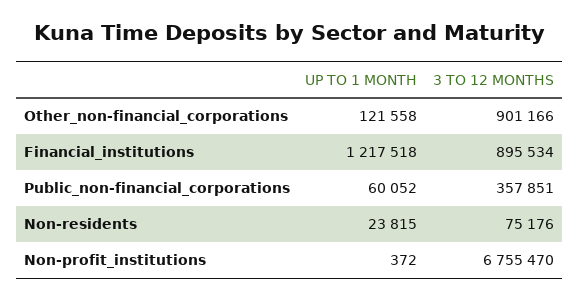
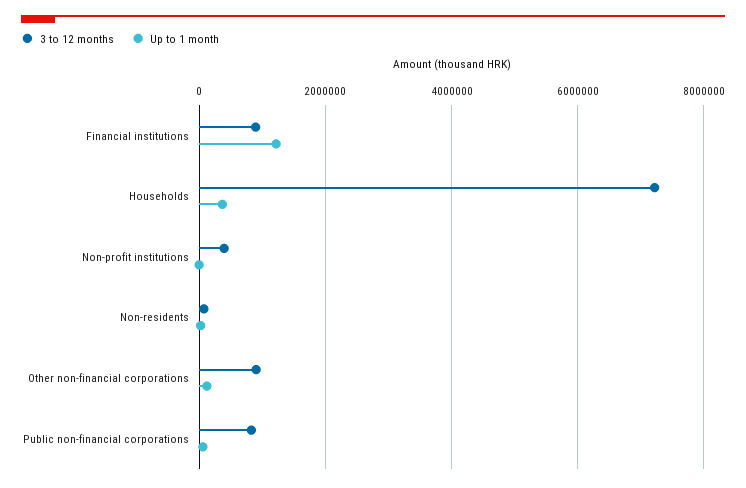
  {
    "UP TO 1 MONTH": {
      "Other_non-financial_corporations": 121558,
      "Financial_institutions": 1217518,
      "Public_non-financial_corporations": 60052,
      "Non-residents": 23815,
-     "Non-profit_institutions": 372
+     "Non-profit_institutions": 372,
+     "Households": 400000
    },
    "3 TO 12 MONTHS": {
      "Other_non-financial_corporations": 901166,
      "Financial_institutions": 895534,
-     "Public_non-financial_corporations": 357851,
+     "Public_non-financial_corporations": 800000,
      "Non-residents": 75176,
-     "Non-profit_institutions": 6755470
+     "Non-profit_institutions": 400000,
+     "Households": 7200000
    }
  }

